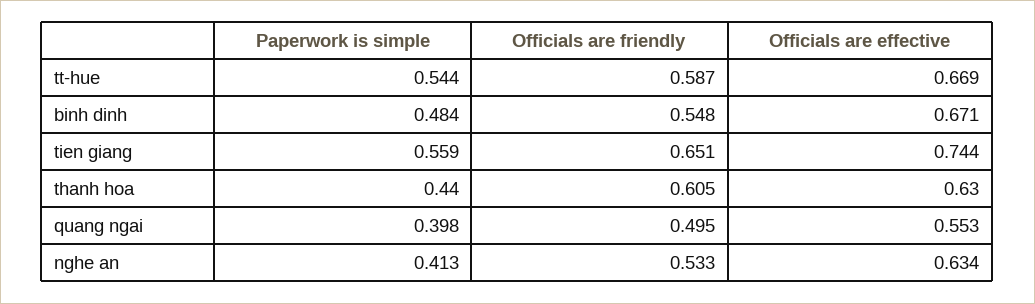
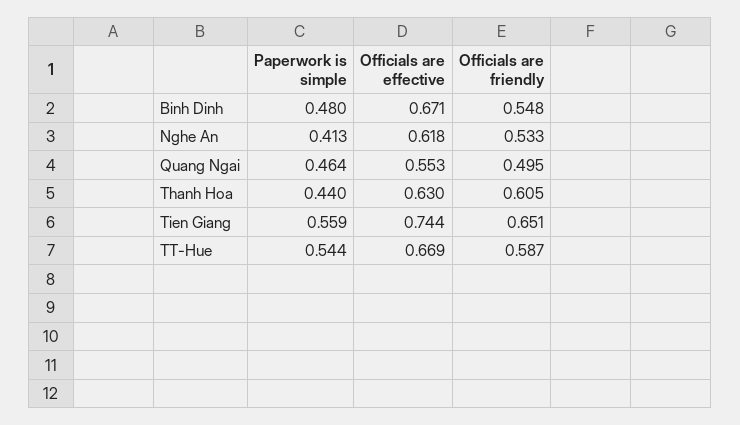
  {
    "Paperwork is simple": {
      "tt-hue": 0.544,
-     "binh dinh": 0.484,
+     "binh dinh": 0.48,
      "tien giang": 0.559,
      "thanh hoa": 0.44,
-     "quang ngai": 0.398,
+     "quang ngai": 0.464,
      "nghe an": 0.413
    },
    "Officials are friendly": {
      "tt-hue": 0.587,
      "binh dinh": 0.548,
      "tien giang": 0.651,
      "thanh hoa": 0.605,
      "quang ngai": 0.495,
      "nghe an": 0.533
    },
    "Officials are effective": {
      "tt-hue": 0.669,
      "binh dinh": 0.671,
      "tien giang": 0.744,
      "thanh hoa": 0.63,
      "quang ngai": 0.553,
-     "nghe an": 0.634
+     "nghe an": 0.618
    }
  }

